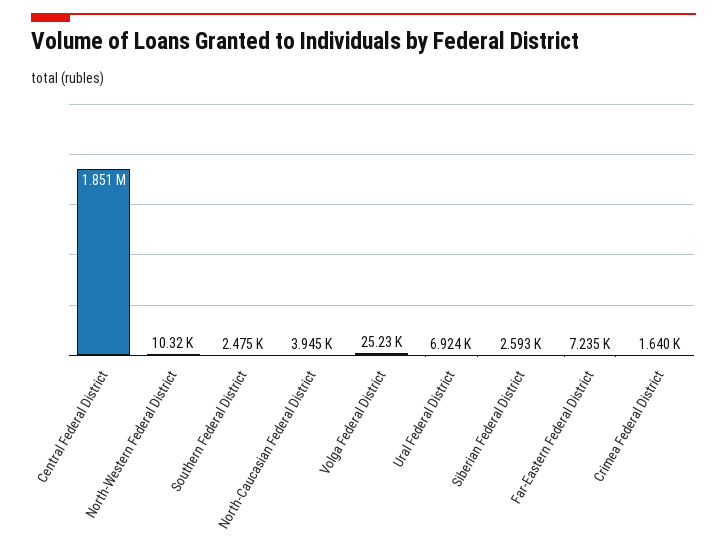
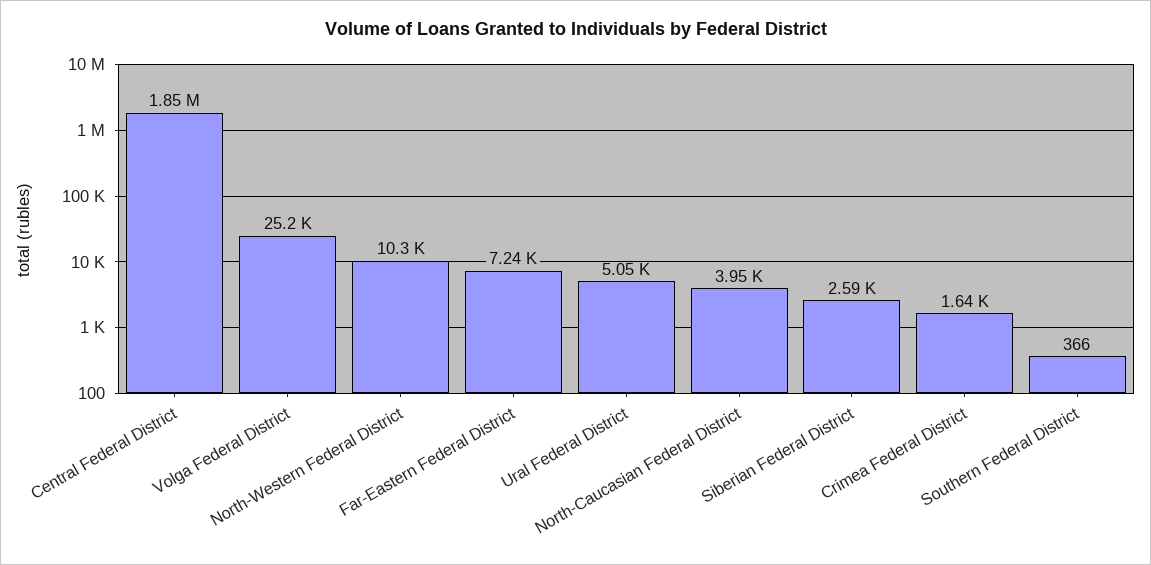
  {
    "Central Federal District": 1851000,
    "North-Western Federal District": 10320,
-   "Southern Federal District": 2475,
+   "Southern Federal District": 366,
    "North-Caucasian Federal District": 3945,
    "Volga Federal District": 25230,
-   "Ural Federal District": 6924,
+   "Ural Federal District": 5050,
    "Siberian Federal District": 2593,
    "Far-Eastern Federal District": 7235,
    "Crimea Federal District": 1640
  }

